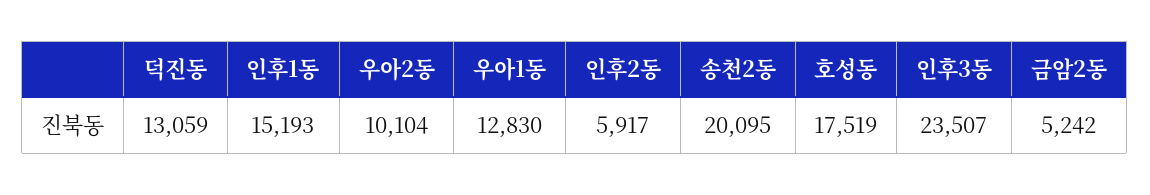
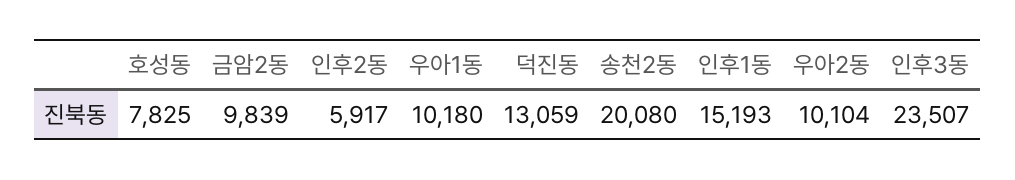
  {
    "덕진동": 13059,
    "인후1동": 15193,
    "우아2동": 10104,
-   "우아1동": 12830,
+   "우아1동": 10180,
    "인후2동": 5917,
-   "송천2동": 20095,
+   "송천2동": 20080,
-   "호성동": 17519,
+   "호성동": 7825,
    "인후3동": 23507,
-   "금암2동": 5242
+   "금암2동": 9839
  }

